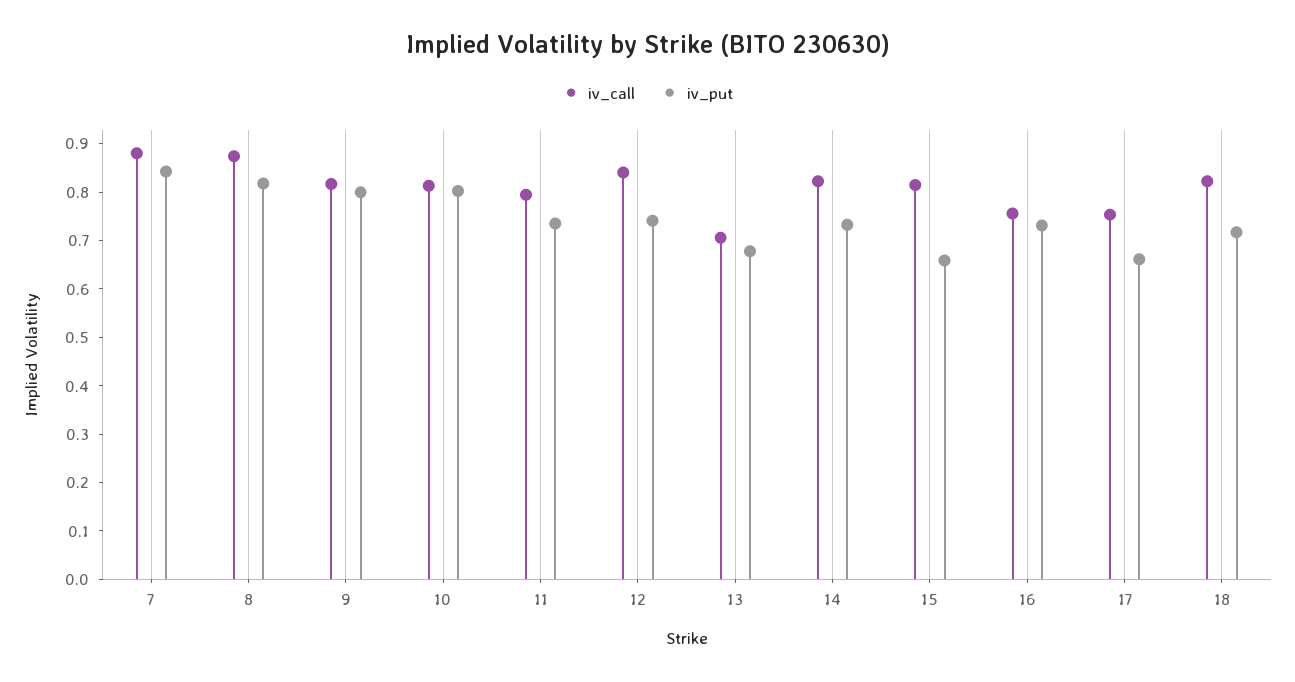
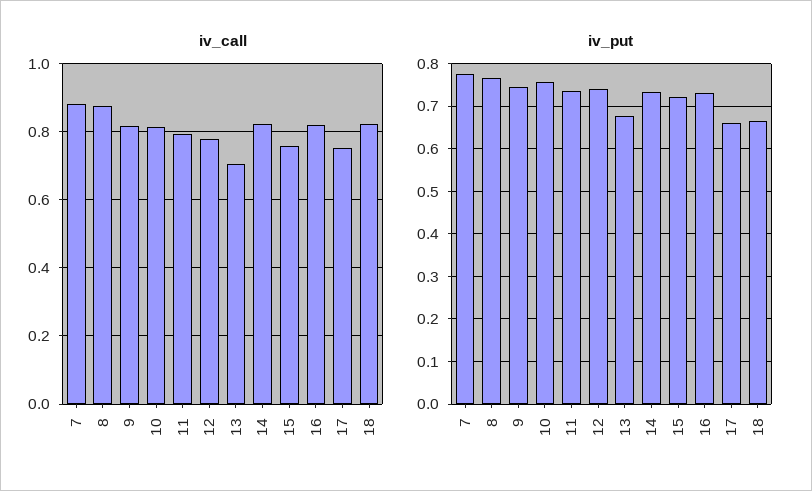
  {
    "iv_call": {
      "7": 0.88,
      "8": 0.88,
      "9": 0.82,
      "10": 0.82,
      "11": 0.8,
-     "12": 0.84,
+     "12": 0.78,
      "13": 0.7,
      "14": 0.82,
-     "15": 0.82,
+     "15": 0.76,
-     "16": 0.76,
+     "16": 0.82,
      "17": 0.76,
      "18": 0.82
    },
    "iv_put": {
-     "7": 0.84,
+     "7": 0.78,
-     "8": 0.82,
+     "8": 0.76,
-     "9": 0.8,
+     "9": 0.74,
-     "10": 0.8,
+     "10": 0.76,
      "11": 0.74,
      "12": 0.74,
      "13": 0.68,
      "14": 0.74,
-     "15": 0.66,
+     "15": 0.72,
      "16": 0.74,
      "17": 0.66,
-     "18": 0.72
+     "18": 0.66
    }
  }

